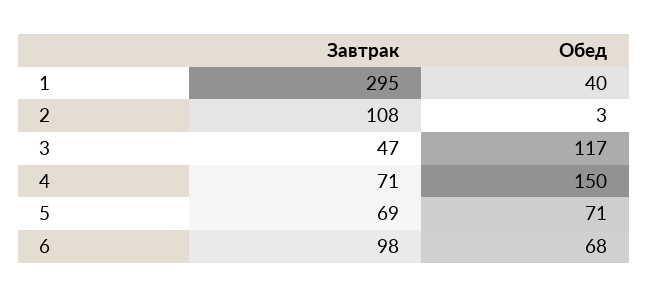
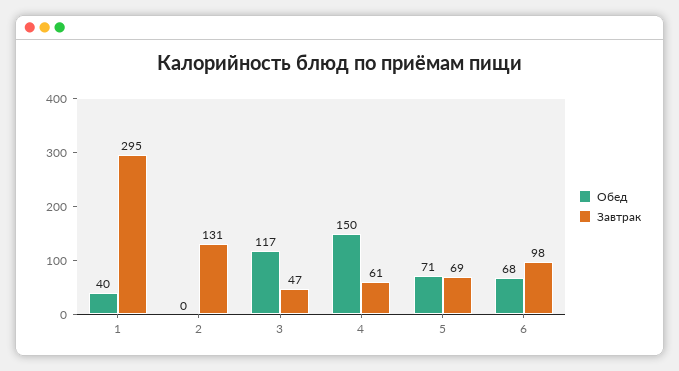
  {
    "Завтрак": {
      "1": 295,
-     "2": 108,
+     "2": 131,
      "3": 47,
-     "4": 71,
+     "4": 61,
      "5": 69,
      "6": 98
    },
    "Обед": {
      "1": 40,
-     "2": 3,
+     "2": 0,
      "3": 117,
      "4": 150,
      "5": 71,
      "6": 68
    }
  }

